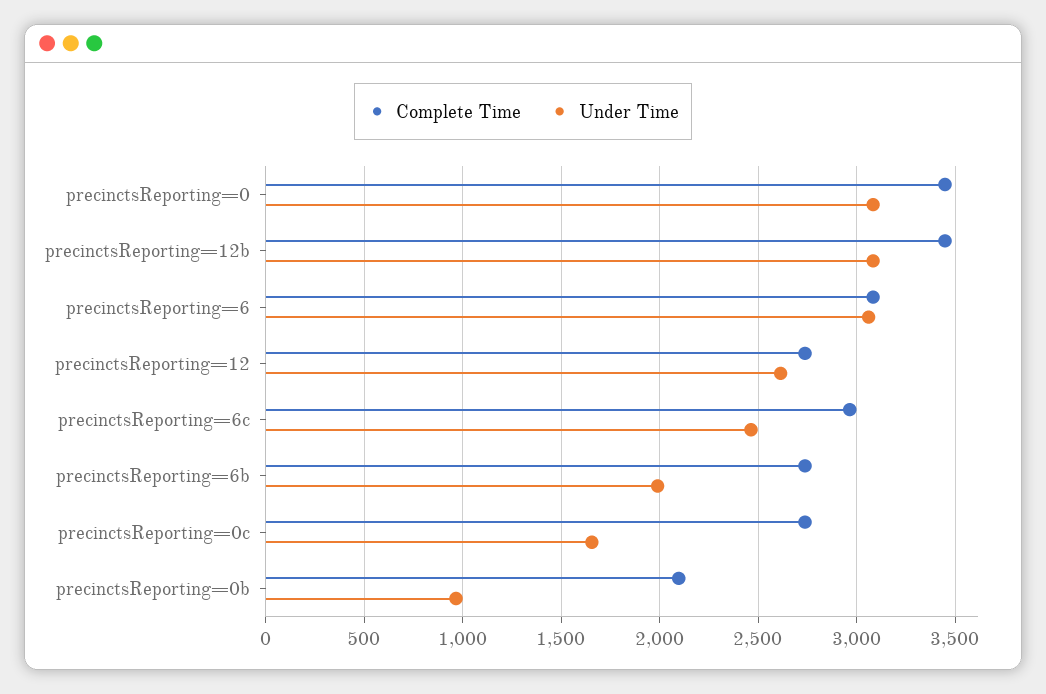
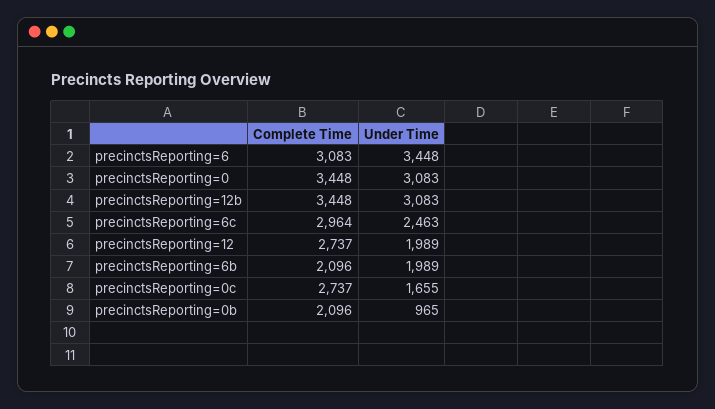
  {
    "Complete Time": {
      "precinctsReporting=0": 3448,
      "precinctsReporting=12b": 3448,
      "precinctsReporting=6": 3083,
      "precinctsReporting=12": 2737,
      "precinctsReporting=6c": 2964,
-     "precinctsReporting=6b": 2750,
+     "precinctsReporting=6b": 2096,
      "precinctsReporting=0c": 2737,
      "precinctsReporting=0b": 2096
    },
    "Under Time": {
      "precinctsReporting=0": 3083,
      "precinctsReporting=12b": 3083,
-     "precinctsReporting=6": 3050,
+     "precinctsReporting=6": 3448,
-     "precinctsReporting=12": 2600,
+     "precinctsReporting=12": 1989,
      "precinctsReporting=6c": 2463,
      "precinctsReporting=6b": 1989,
      "precinctsReporting=0c": 1655,
      "precinctsReporting=0b": 965
    }
  }

